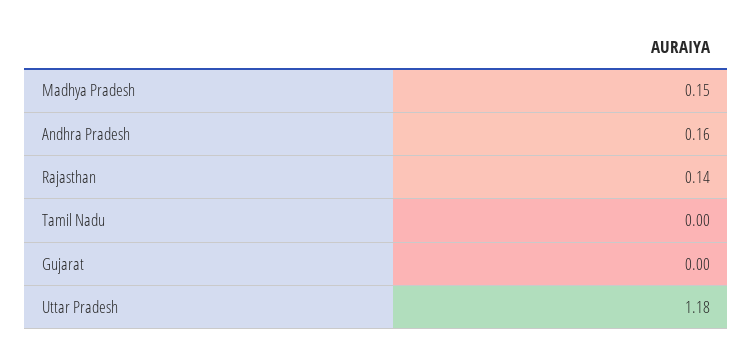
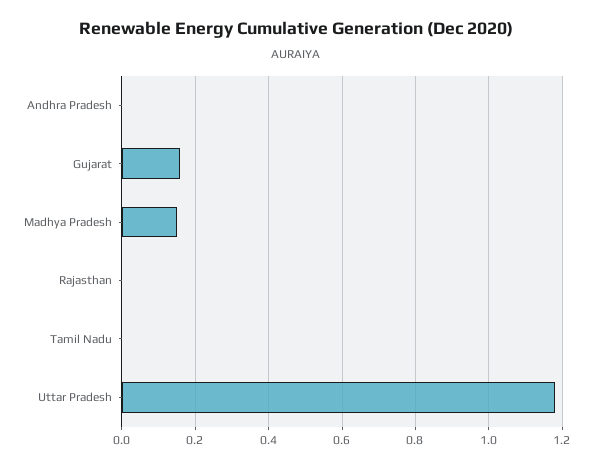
  {
    "Madhya Pradesh": 0.15,
-   "Andhra Pradesh": 0.16,
+   "Andhra Pradesh": 0,
-   "Rajasthan": 0.14,
+   "Rajasthan": 0,
    "Tamil Nadu": 0,
-   "Gujarat": 0,
+   "Gujarat": 0.15,
    "Uttar Pradesh": 1.18
  }

